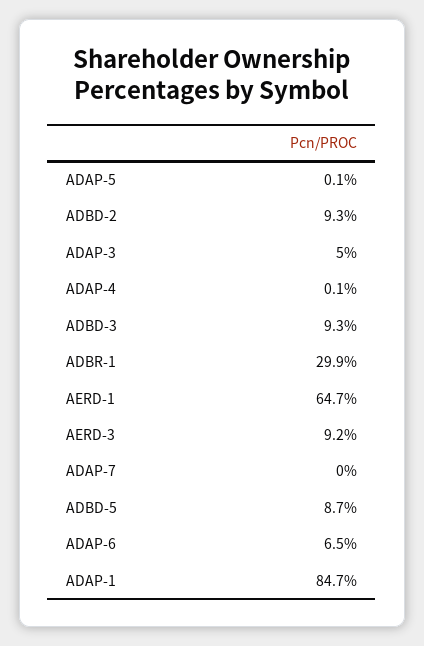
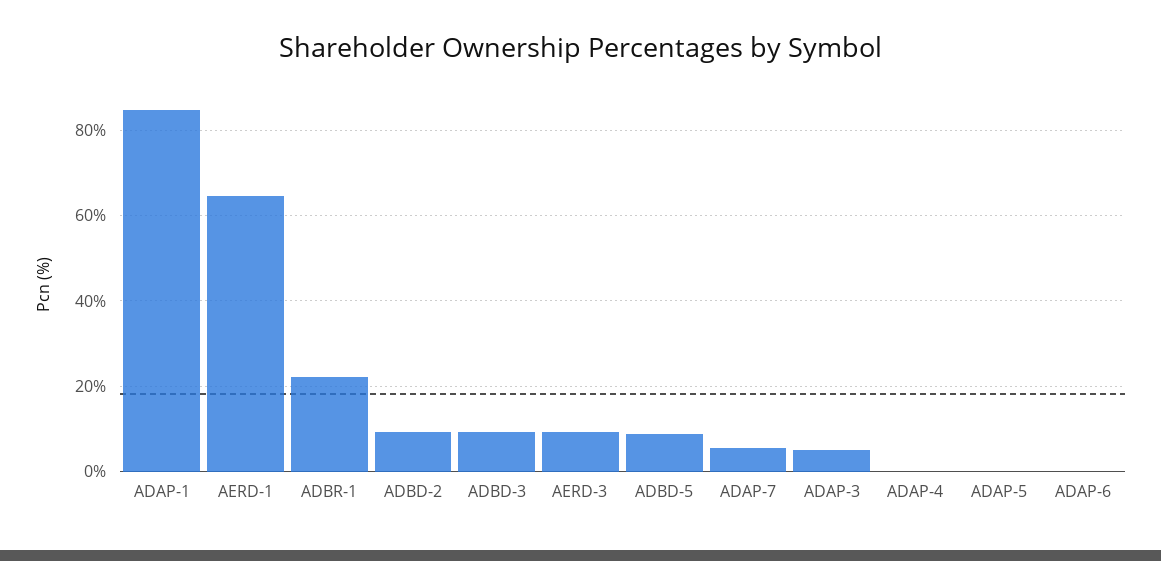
  {
    "ADAP-5": 0.1,
    "ADBD-2": 9.3,
    "ADAP-3": 5,
    "ADAP-4": 0.1,
    "ADBD-3": 9.3,
-   "ADBR-1": 29.9,
+   "ADBR-1": 22,
    "AERD-1": 64.7,
    "AERD-3": 9.2,
-   "ADAP-7": 0,
+   "ADAP-7": 6,
    "ADBD-5": 8.7,
-   "ADAP-6": 6.5,
+   "ADAP-6": 0,
    "ADAP-1": 84.7
  }

